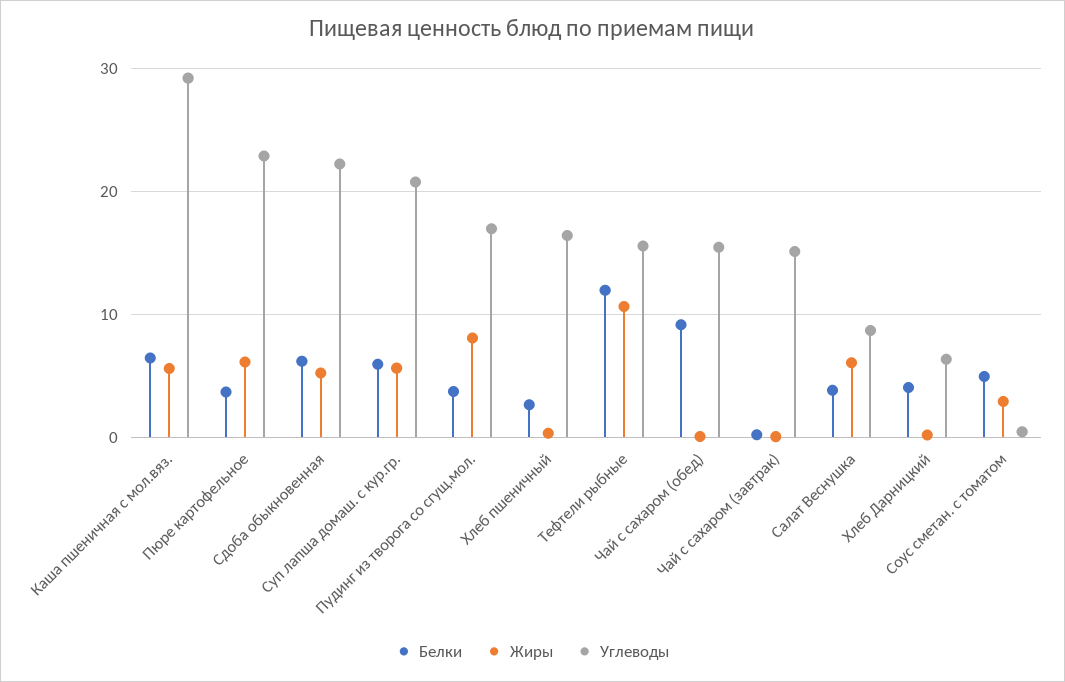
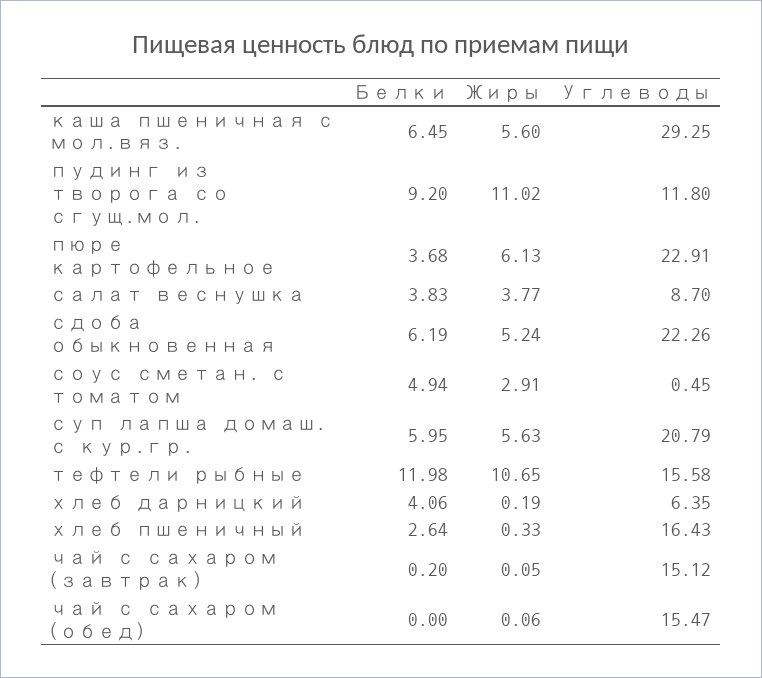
  {
    "Белки": {
      "Каша пшеничная с мол.вяз.": 6.45,
      "Пюре картофельное": 3.68,
      "Сдоба обыкновенная": 6.19,
      "Суп лапша домаш. с кур.гр.": 5.95,
-     "Пудинг из творога со сгущ.мол.": 4,
+     "Пудинг из творога со сгущ.мол.": 9.2,
      "Хлеб пшеничный": 2.64,
      "Тефтели рыбные": 11.98,
-     "Чай с сахаром (обед)": 9,
+     "Чай с сахаром (обед)": 0,
      "Чай с сахаром (завтрак)": 0.2,
      "Салат Веснушка": 3.83,
      "Хлеб Дарницкий": 4.06,
      "Соус сметан. с томатом": 4.94
    },
    "Жиры": {
      "Каша пшеничная с мол.вяз.": 5.6,
      "Пюре картофельное": 6.13,
      "Сдоба обыкновенная": 5.24,
      "Суп лапша домаш. с кур.гр.": 5.63,
-     "Пудинг из творога со сгущ.мол.": 8,
+     "Пудинг из творога со сгущ.мол.": 11.02,
      "Хлеб пшеничный": 0.33,
      "Тефтели рыбные": 10.65,
      "Чай с сахаром (обед)": 0.06,
      "Чай с сахаром (завтрак)": 0.05,
-     "Салат Веснушка": 6,
+     "Салат Веснушка": 3.77,
      "Хлеб Дарницкий": 0.19,
      "Соус сметан. с томатом": 2.91
    },
    "Углеводы": {
      "Каша пшеничная с мол.вяз.": 29.25,
      "Пюре картофельное": 22.91,
      "Сдоба обыкновенная": 22.26,
      "Суп лапша домаш. с кур.гр.": 20.79,
-     "Пудинг из творога со сгущ.мол.": 17,
+     "Пудинг из творога со сгущ.мол.": 11.8,
      "Хлеб пшеничный": 16.43,
      "Тефтели рыбные": 15.58,
      "Чай с сахаром (обед)": 15.47,
      "Чай с сахаром (завтрак)": 15.12,
      "Салат Веснушка": 8.7,
      "Хлеб Дарницкий": 6.35,
      "Соус сметан. с томатом": 0.45
    }
  }

